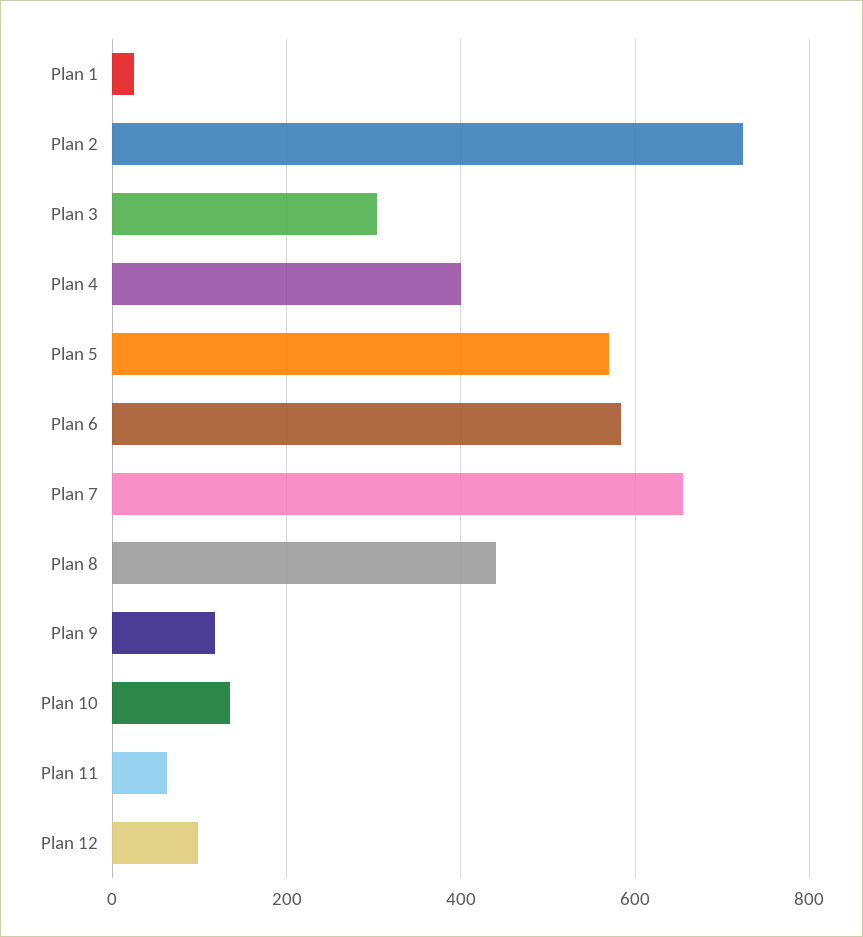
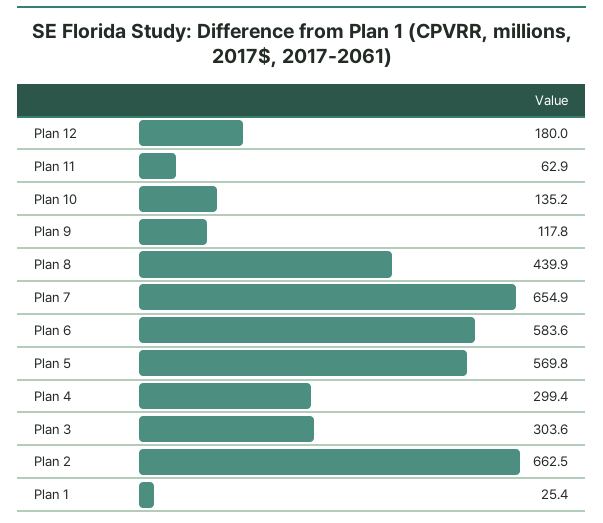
  {
    "Plan 1": 25.4,
-   "Plan 2": 720,
+   "Plan 2": 662.5,
    "Plan 3": 303.6,
-   "Plan 4": 400,
+   "Plan 4": 299.4,
    "Plan 5": 569.8,
    "Plan 6": 583.6,
    "Plan 7": 654.9,
    "Plan 8": 439.9,
    "Plan 9": 117.8,
    "Plan 10": 135.2,
    "Plan 11": 62.9,
-   "Plan 12": 100
+   "Plan 12": 180
  }

